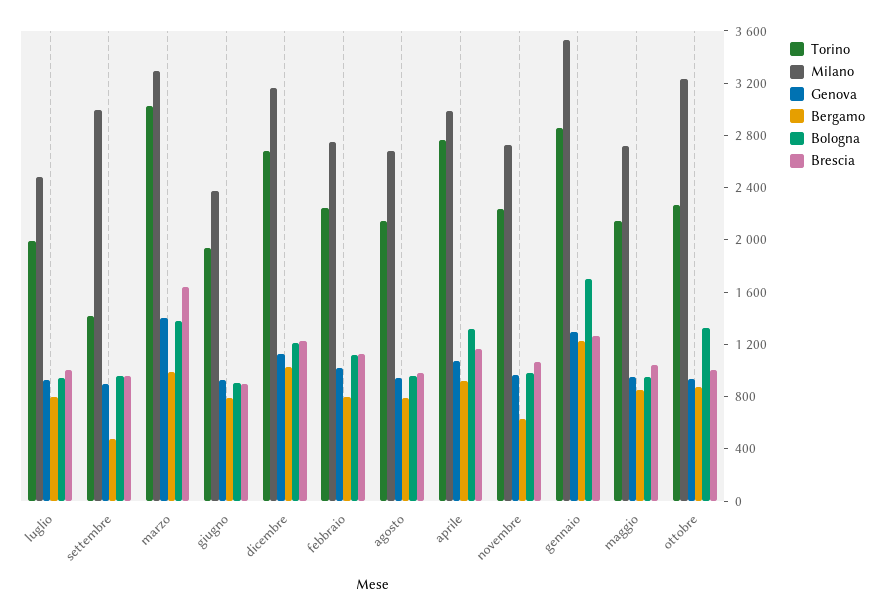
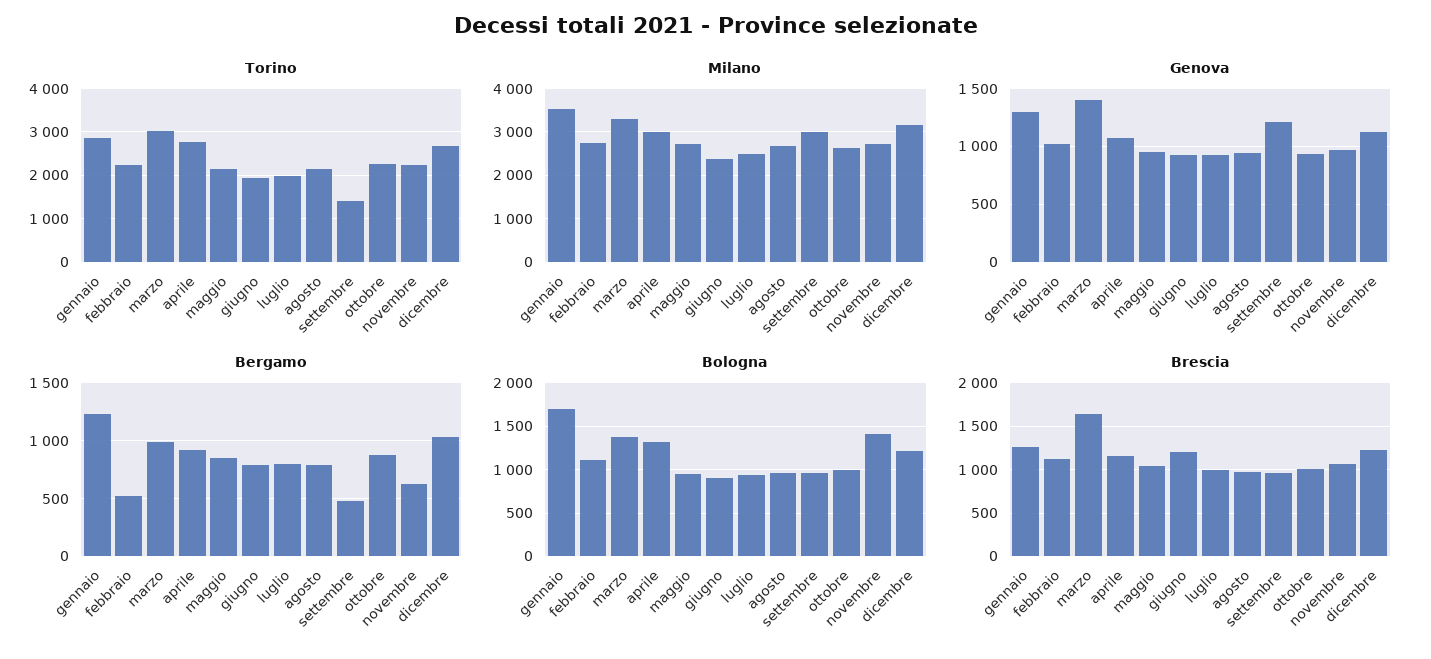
  {
    "Torino": {
      "luglio": 2000,
      "settembre": 1400,
      "marzo": 3000,
      "giugno": 1900,
      "dicembre": 2700,
      "febbraio": 2200,
      "agosto": 2100,
      "aprile": 2800,
      "novembre": 2200,
      "gennaio": 2900,
      "maggio": 2100,
      "ottobre": 2300
    },
    "Milano": {
      "luglio": 2500,
      "settembre": 3000,
      "marzo": 3300,
      "giugno": 2400,
      "dicembre": 3200,
      "febbraio": 2700,
      "agosto": 2700,
      "aprile": 3000,
      "novembre": 2700,
      "gennaio": 3500,
      "maggio": 2700,
-     "ottobre": 3200
+     "ottobre": 2600
    },
    "Genova": {
      "luglio": 900,
-     "settembre": 900,
+     "settembre": 1200,
      "marzo": 1400,
      "giugno": 900,
      "dicembre": 1100,
      "febbraio": 1000,
      "agosto": 900,
      "aprile": 1100,
      "novembre": 1000,
      "gennaio": 1300,
      "maggio": 1000,
      "ottobre": 900
    },
    "Bergamo": {
      "luglio": 800,
      "settembre": 500,
      "marzo": 1000,
      "giugno": 800,
      "dicembre": 1000,
-     "febbraio": 800,
+     "febbraio": 500,
      "agosto": 800,
      "aprile": 900,
      "novembre": 600,
      "gennaio": 1200,
      "maggio": 900,
      "ottobre": 900
    },
    "Bologna": {
      "luglio": 900,
      "settembre": 1000,
      "marzo": 1400,
      "giugno": 900,
      "dicembre": 1200,
      "febbraio": 1100,
      "agosto": 1000,
      "aprile": 1300,
-     "novembre": 1000,
+     "novembre": 1400,
      "gennaio": 1700,
      "maggio": 1000,
-     "ottobre": 1300
+     "ottobre": 1000
    },
    "Brescia": {
      "luglio": 1000,
      "settembre": 1000,
      "marzo": 1600,
-     "giugno": 900,
+     "giugno": 1200,
      "dicembre": 1200,
      "febbraio": 1100,
      "agosto": 1000,
      "aprile": 1200,
      "novembre": 1100,
      "gennaio": 1300,
      "maggio": 1000,
      "ottobre": 1000
    }
  }

